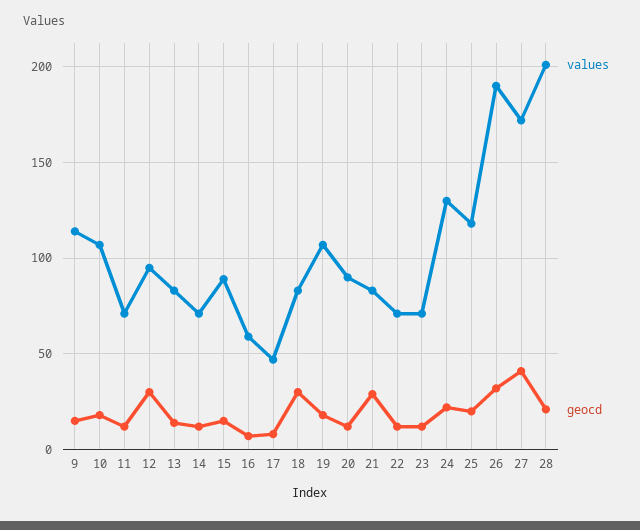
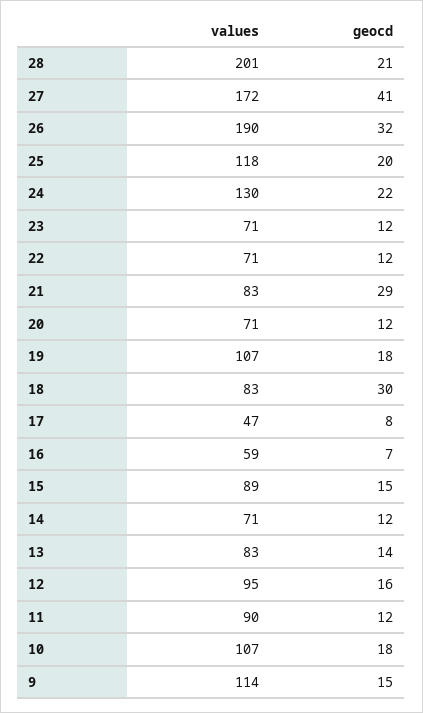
  {
    "values": {
      "9": 114,
      "10": 107,
-     "11": 70,
+     "11": 90,
      "12": 95,
      "13": 83,
      "14": 71,
      "15": 89,
      "16": 59,
      "17": 47,
      "18": 83,
      "19": 107,
-     "20": 90,
+     "20": 71,
      "21": 83,
      "22": 71,
      "23": 71,
      "24": 130,
      "25": 118,
      "26": 190,
      "27": 172,
      "28": 201
    },
    "geocd": {
      "9": 15,
      "10": 18,
      "11": 12,
-     "12": 30,
+     "12": 16,
      "13": 14,
      "14": 12,
      "15": 15,
      "16": 7,
      "17": 8,
      "18": 30,
      "19": 18,
      "20": 12,
      "21": 29,
      "22": 12,
      "23": 12,
      "24": 22,
      "25": 20,
      "26": 32,
      "27": 41,
      "28": 21
    }
  }

